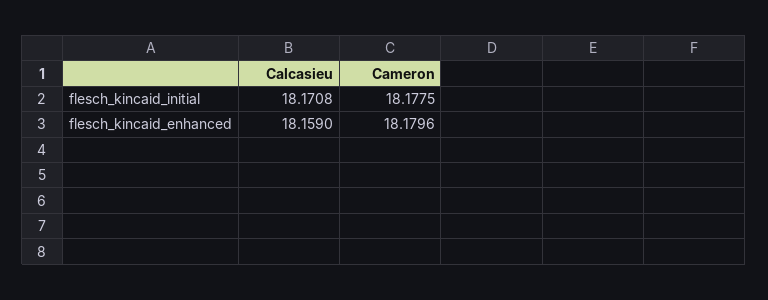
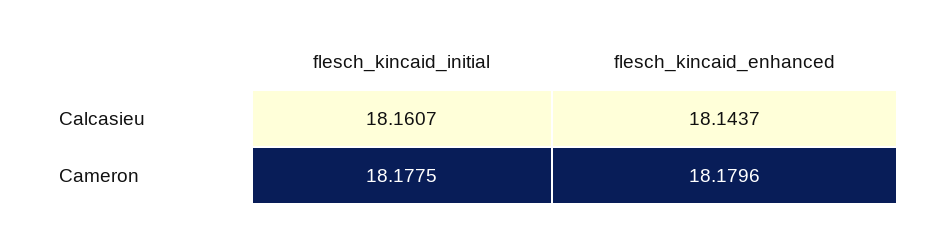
  {
    "Calcasieu": {
-     "flesch_kincaid_initial": 18.1708,
+     "flesch_kincaid_initial": 18.1607,
-     "flesch_kincaid_enhanced": 18.159
+     "flesch_kincaid_enhanced": 18.1437
    },
    "Cameron": {
      "flesch_kincaid_initial": 18.1775,
      "flesch_kincaid_enhanced": 18.1796
    }
  }

